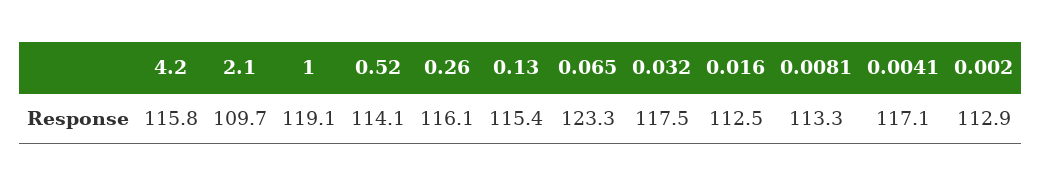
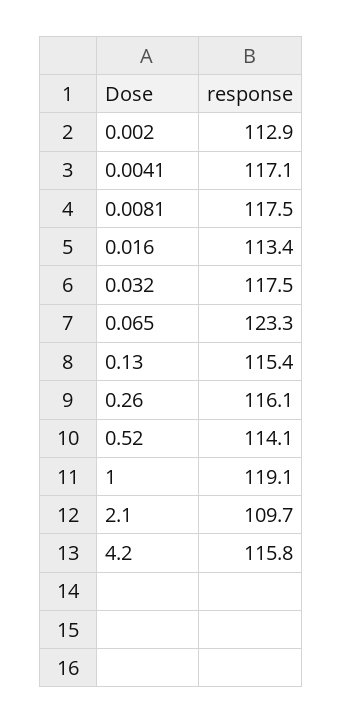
  {
    "4.2": 115.8,
    "2.1": 109.7,
    "1": 119.1,
    "0.52": 114.1,
    "0.26": 116.1,
    "0.13": 115.4,
    "0.065": 123.3,
    "0.032": 117.5,
-   "0.016": 112.5,
+   "0.016": 113.4,
-   "0.0081": 113.3,
+   "0.0081": 117.5,
    "0.0041": 117.1,
    "0.002": 112.9
  }

